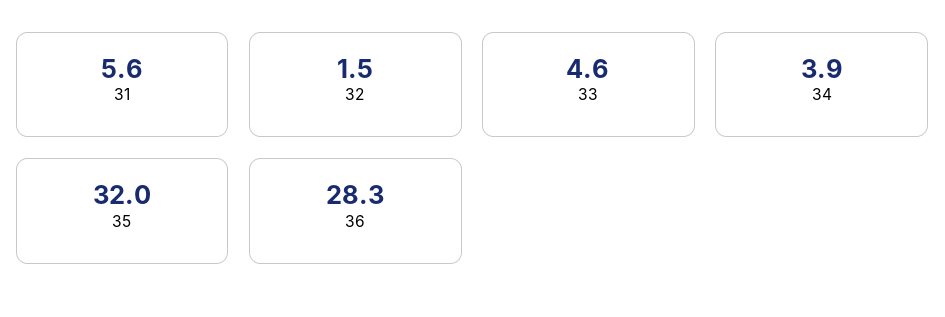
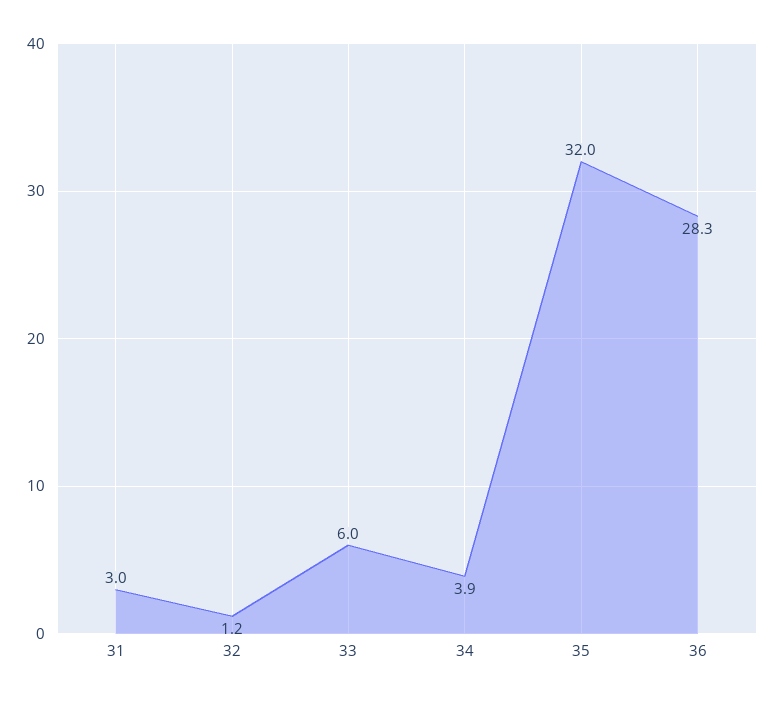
  {
-   "31": 5.6,
+   "31": 3,
-   "32": 1.5,
+   "32": 1.2,
-   "33": 4.6,
+   "33": 6,
    "34": 3.9,
    "35": 32,
    "36": 28.3
  }

